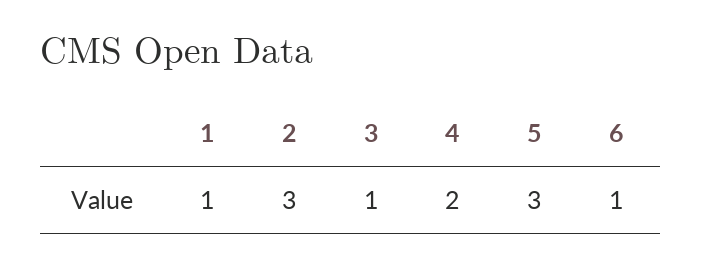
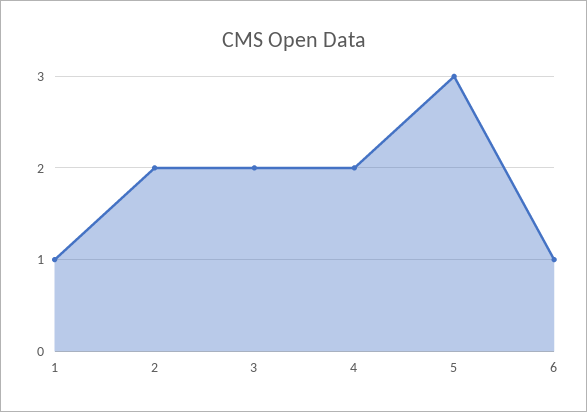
  {
    "1": 1,
-   "2": 3,
+   "2": 2,
-   "3": 1,
+   "3": 2,
    "4": 2,
    "5": 3,
    "6": 1
  }

